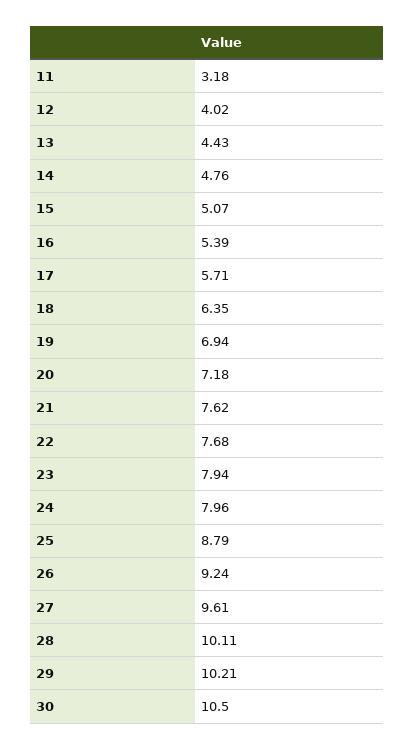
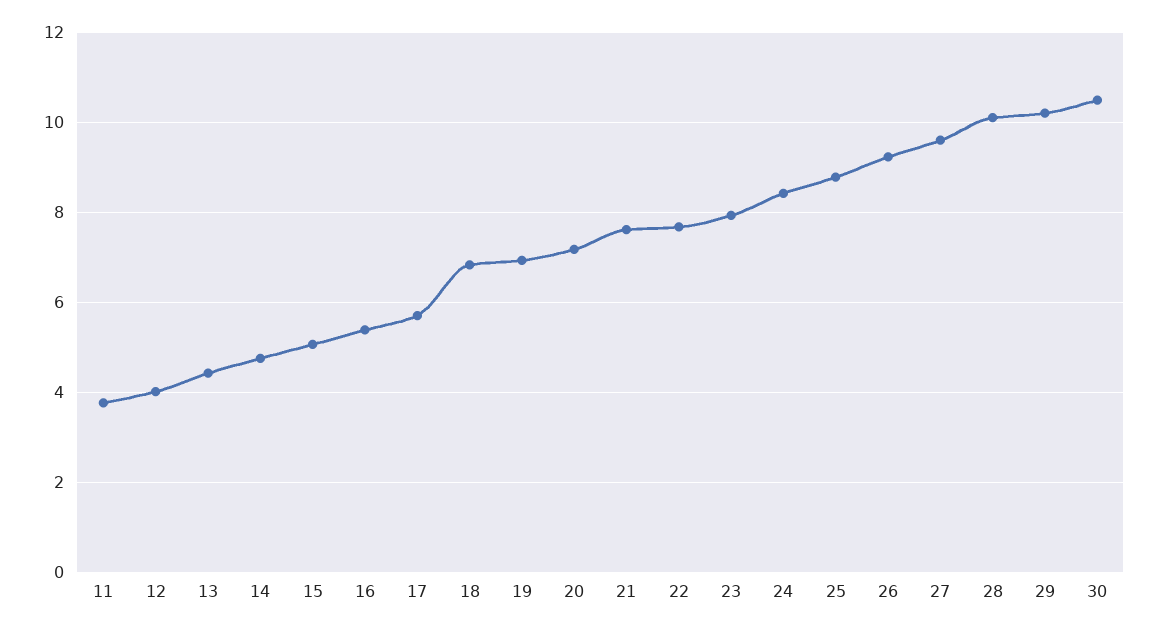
  {
-   "11": 3.18,
+   "11": 3.8,
    "12": 4.02,
    "13": 4.43,
    "14": 4.76,
    "15": 5.07,
    "16": 5.39,
    "17": 5.71,
-   "18": 6.35,
+   "18": 6.8,
    "19": 6.94,
    "20": 7.18,
    "21": 7.62,
    "22": 7.68,
    "23": 7.94,
-   "24": 7.96,
+   "24": 8.4,
    "25": 8.79,
    "26": 9.24,
    "27": 9.61,
    "28": 10.11,
    "29": 10.21,
    "30": 10.5
  }

